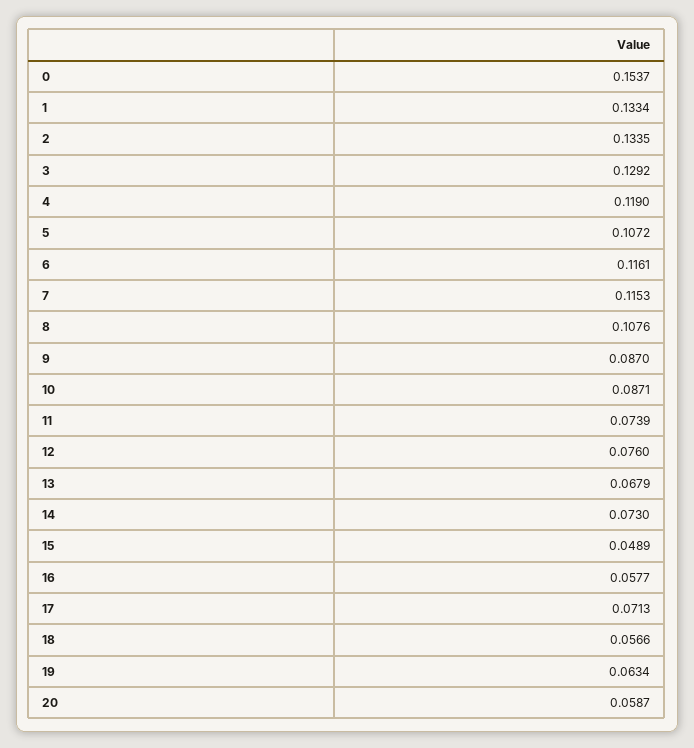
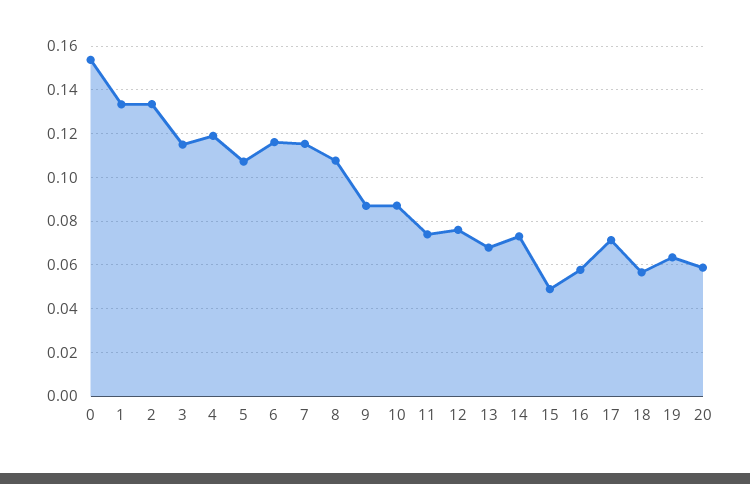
  {
    "0": 0.1537,
    "1": 0.1334,
    "2": 0.1335,
-   "3": 0.1292,
+   "3": 0.115,
    "4": 0.119,
    "5": 0.1072,
    "6": 0.1161,
    "7": 0.1153,
    "8": 0.1076,
    "9": 0.087,
    "10": 0.0871,
    "11": 0.0739,
    "12": 0.076,
    "13": 0.0679,
    "14": 0.073,
    "15": 0.0489,
    "16": 0.0577,
    "17": 0.0713,
    "18": 0.0566,
    "19": 0.0634,
    "20": 0.0587
  }

